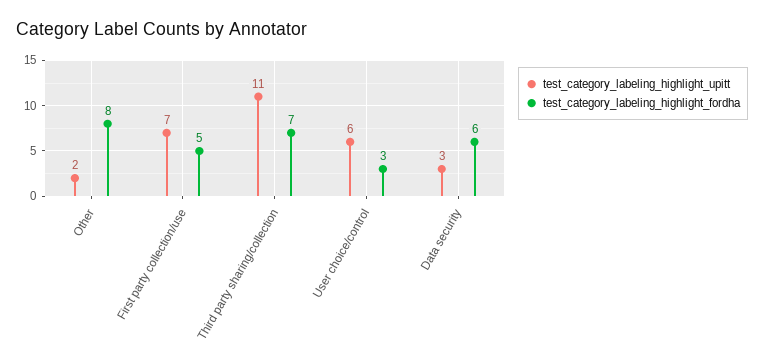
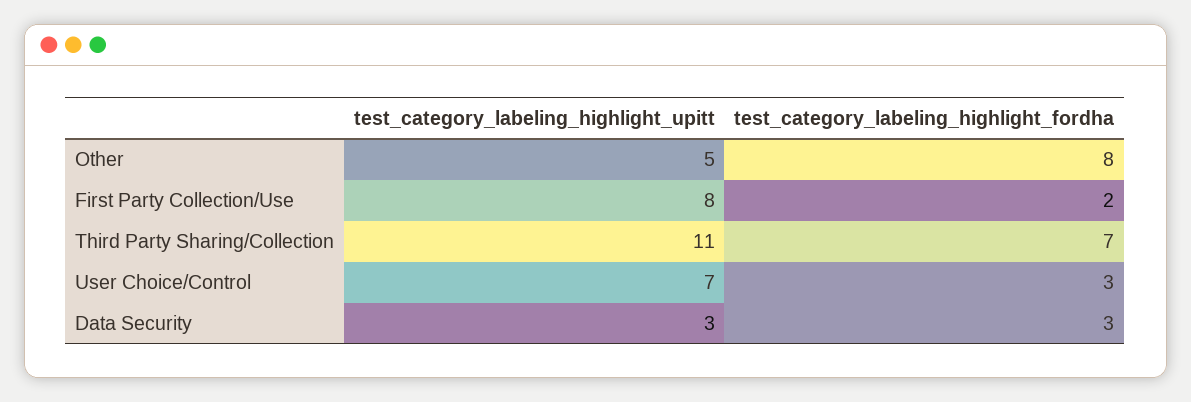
  {
    "test_category_labeling_highlight_upitt": {
-     "Other": 2,
+     "Other": 5,
-     "First party collection/use": 7,
+     "First party collection/use": 8,
      "Third party sharing/collection": 11,
-     "User choice/control": 6,
+     "User choice/control": 7,
      "Data security": 3
    },
    "test_category_labeling_highlight_fordha": {
      "Other": 8,
-     "First party collection/use": 5,
+     "First party collection/use": 2,
      "Third party sharing/collection": 7,
      "User choice/control": 3,
-     "Data security": 6
+     "Data security": 3
    }
  }

